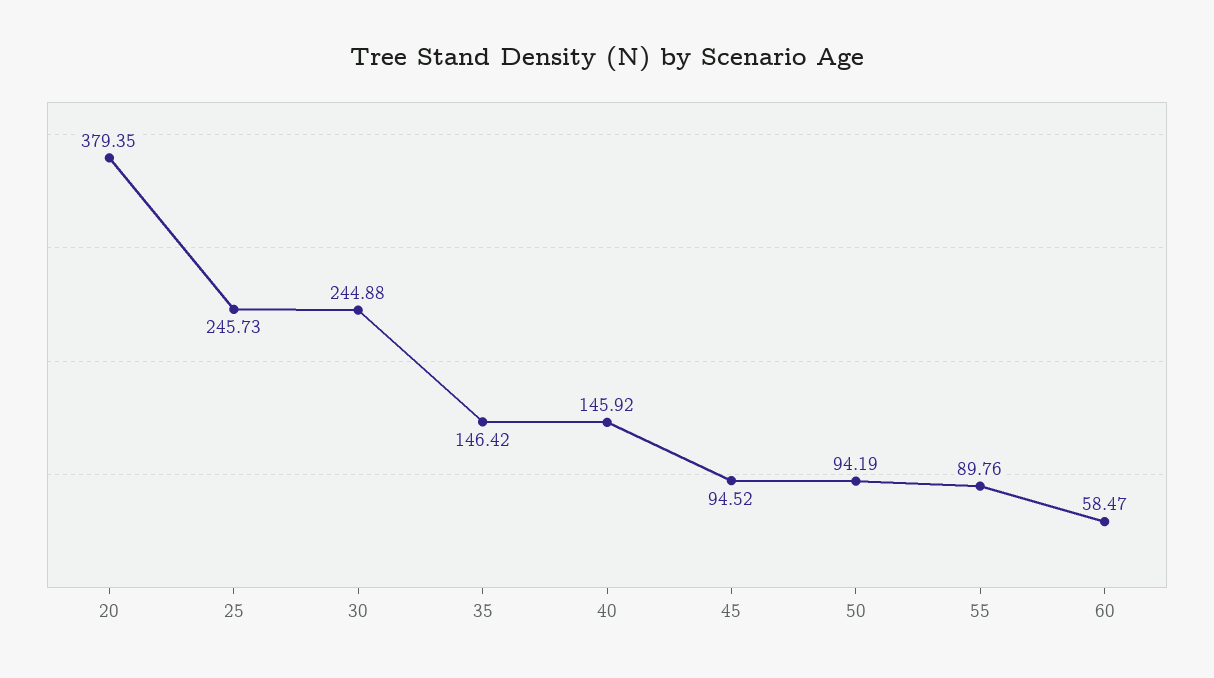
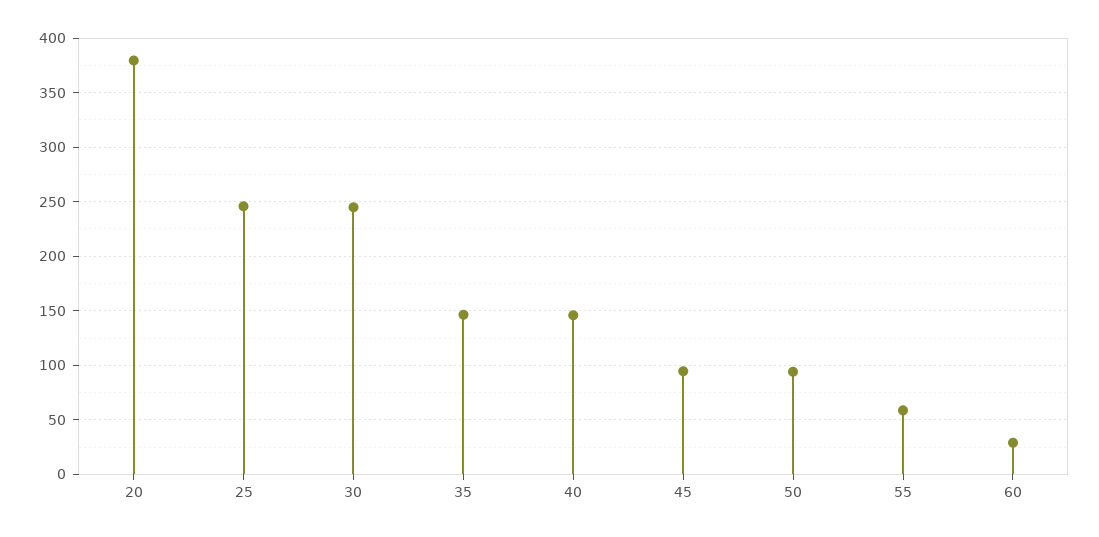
  {
    "20": 379.35,
    "25": 245.73,
    "30": 244.88,
    "35": 146.42,
    "40": 145.92,
    "45": 94.52,
    "50": 94.19,
-   "55": 89.76,
+   "55": 60,
-   "60": 58.47
+   "60": 30
  }

